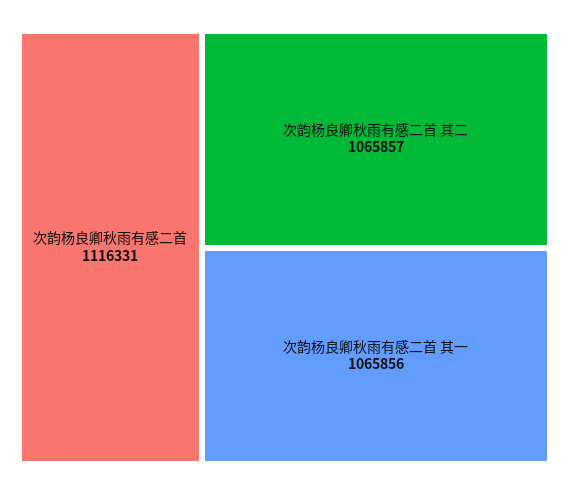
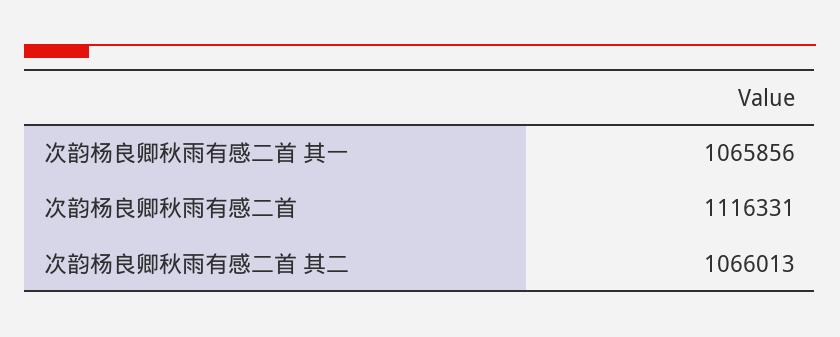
  {
    "次韵杨良卿秋雨有感二首": 1116331,
-   "次韵杨良卿秋雨有感二首 其二": 1065857,
+   "次韵杨良卿秋雨有感二首 其二": 1066013,
    "次韵杨良卿秋雨有感二首 其一": 1065856
  }

